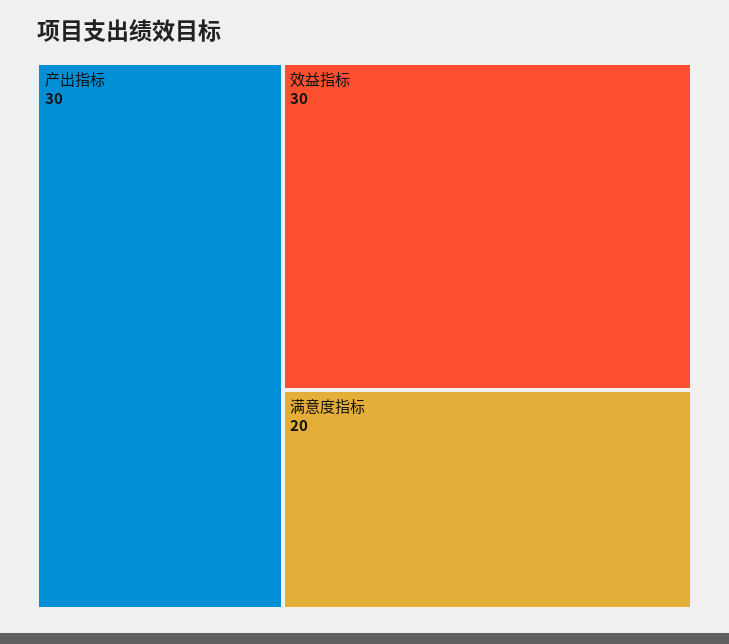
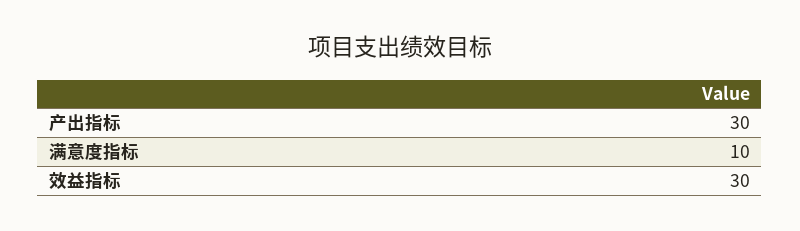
  {
    "产出指标": 30,
    "效益指标": 30,
-   "满意度指标": 20
+   "满意度指标": 10
  }

